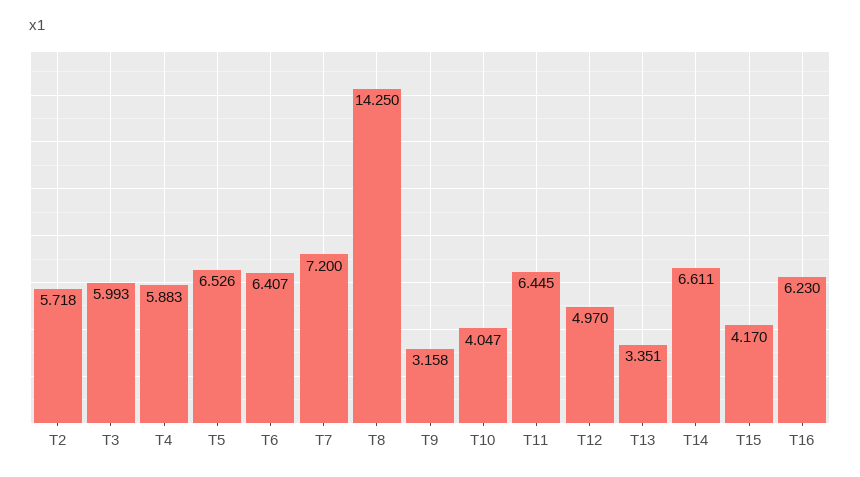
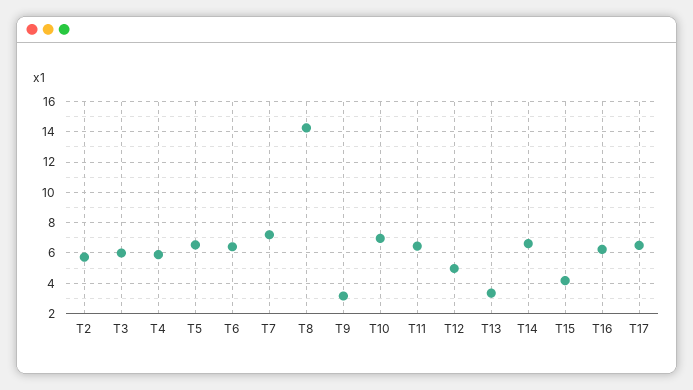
  {
    "T2": 5.718,
    "T3": 5.993,
    "T4": 5.883,
    "T5": 6.526,
    "T6": 6.407,
    "T7": 7.2,
    "T8": 14.25,
    "T9": 3.158,
-   "T10": 4.047,
+   "T10": 7,
    "T11": 6.445,
    "T12": 4.97,
    "T13": 3.351,
    "T14": 6.611,
    "T15": 4.17,
-   "T16": 6.23
+   "T16": 6.23,
+   "T17": 6.5
  }

